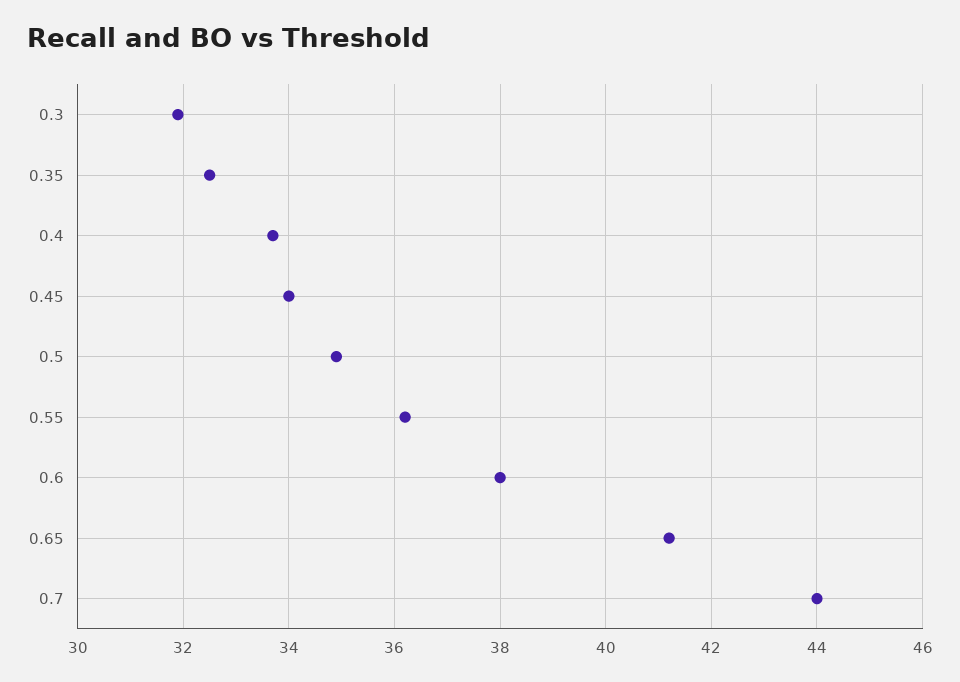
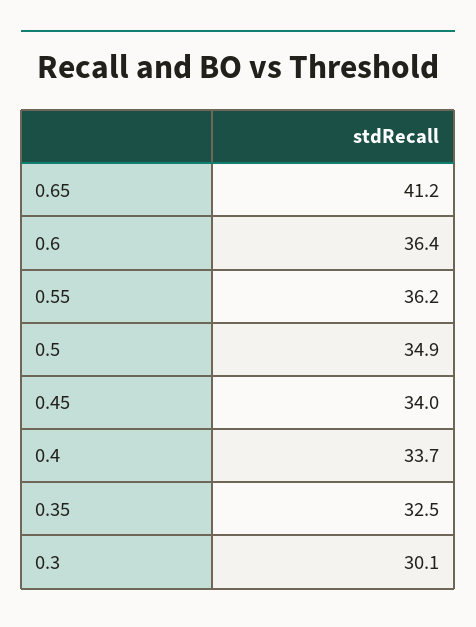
  {
-   "0.3": 32,
+   "0.3": 30.1,
    "0.35": 32.5,
    "0.4": 33.7,
    "0.45": 34,
    "0.5": 34.9,
    "0.55": 36.2,
-   "0.6": 38,
+   "0.6": 36.4,
-   "0.65": 41.2,
+   "0.65": 41.2
-   "0.7": 44
  }

